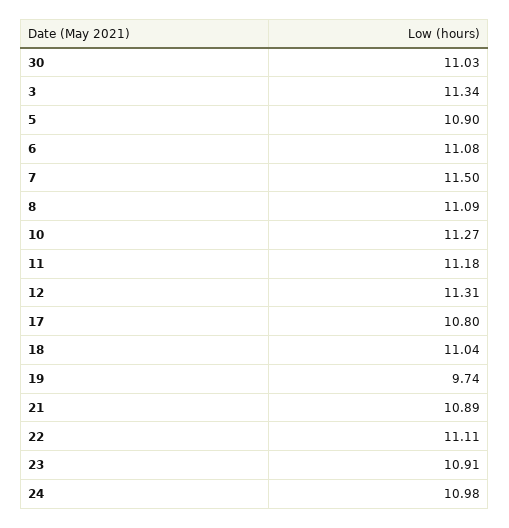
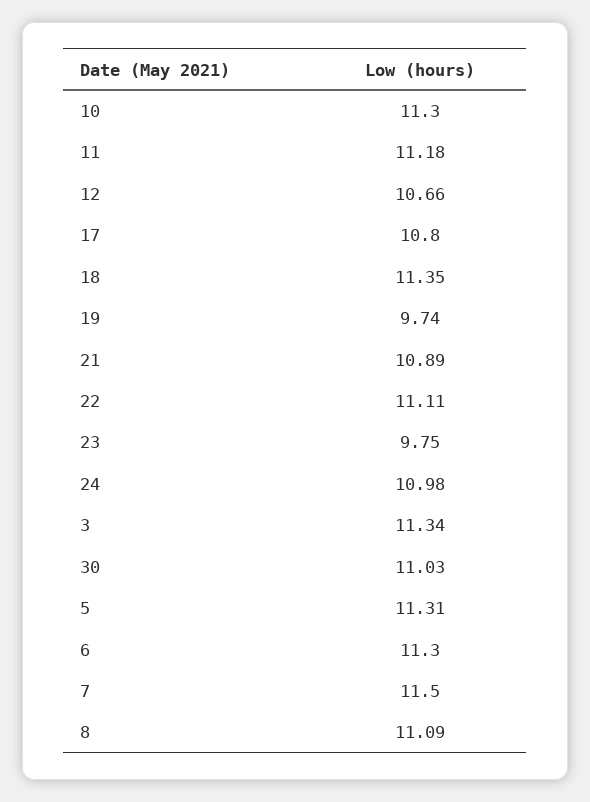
  {
    "30": 11.03,
    "3": 11.34,
-   "5": 10.9,
+   "5": 11.31,
-   "6": 11.08,
+   "6": 11.3,
    "7": 11.5,
    "8": 11.09,
-   "10": 11.27,
+   "10": 11.3,
    "11": 11.18,
-   "12": 11.31,
+   "12": 10.66,
    "17": 10.8,
-   "18": 11.04,
+   "18": 11.35,
    "19": 9.74,
    "21": 10.89,
    "22": 11.11,
-   "23": 10.91,
+   "23": 9.75,
    "24": 10.98
  }

